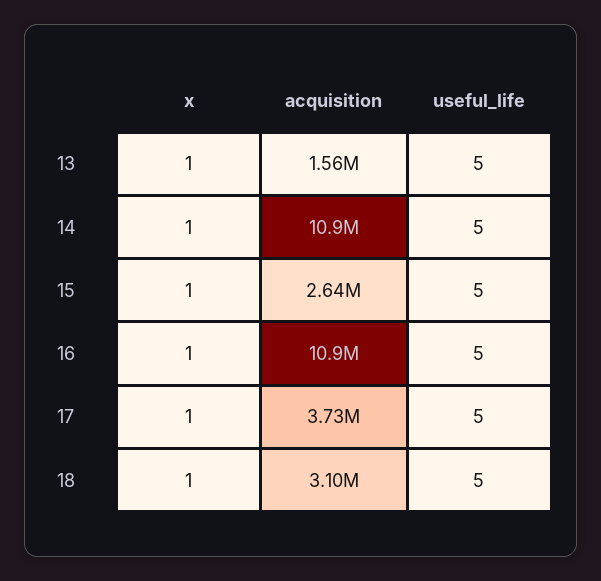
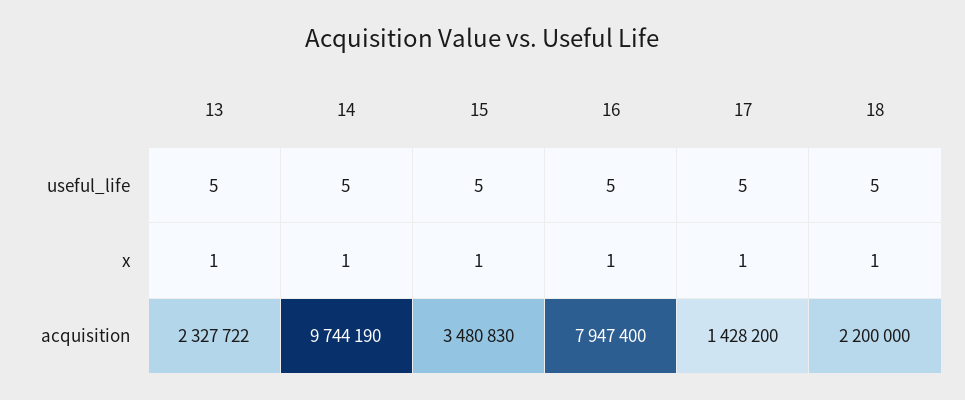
  {
    "x": {
      "13": 1,
      "14": 1,
      "15": 1,
      "16": 1,
      "17": 1,
      "18": 1
    },
    "acquisition": {
-     "13": 1560000,
+     "13": 2327722,
-     "14": 10900000,
+     "14": 9744190,
-     "15": 2640000,
+     "15": 3480830,
-     "16": 10900000,
+     "16": 7947400,
-     "17": 3730000,
+     "17": 1428200,
-     "18": 3100000
+     "18": 2200000
    },
    "useful_life": {
      "13": 5,
      "14": 5,
      "15": 5,
      "16": 5,
      "17": 5,
      "18": 5
    }
  }

